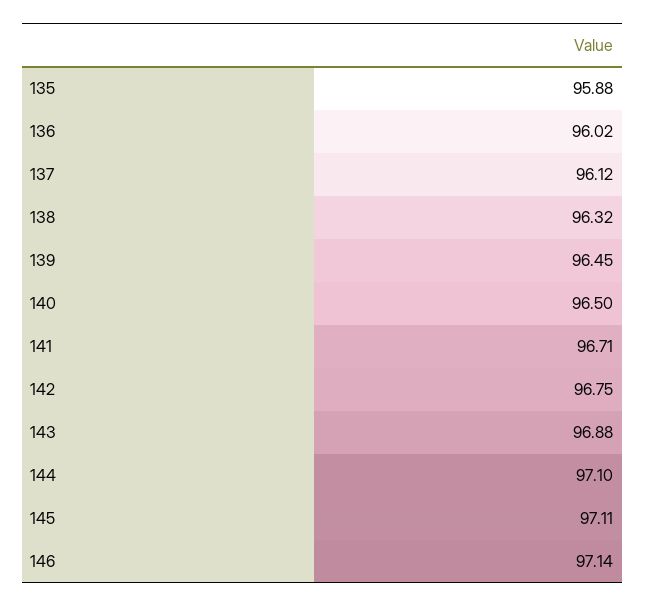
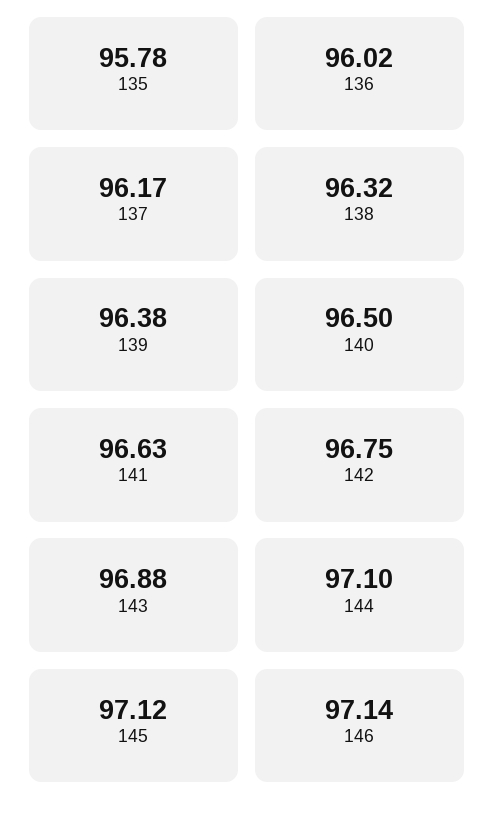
  {
-   "135": 95.88,
+   "135": 95.78,
    "136": 96.02,
-   "137": 96.12,
+   "137": 96.17,
    "138": 96.32,
-   "139": 96.45,
+   "139": 96.38,
    "140": 96.5,
-   "141": 96.71,
+   "141": 96.63,
    "142": 96.75,
    "143": 96.88,
    "144": 97.1,
-   "145": 97.11,
+   "145": 97.12,
    "146": 97.14
  }

